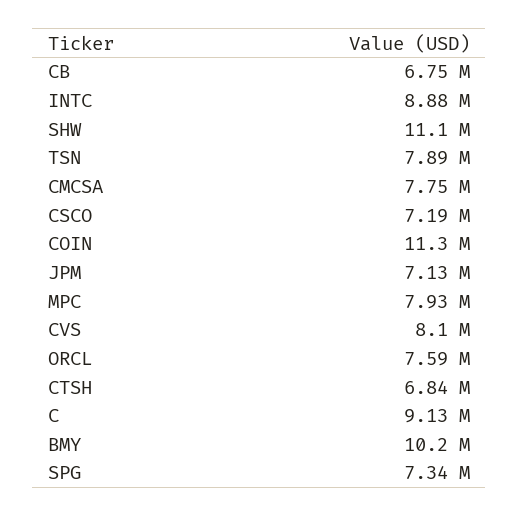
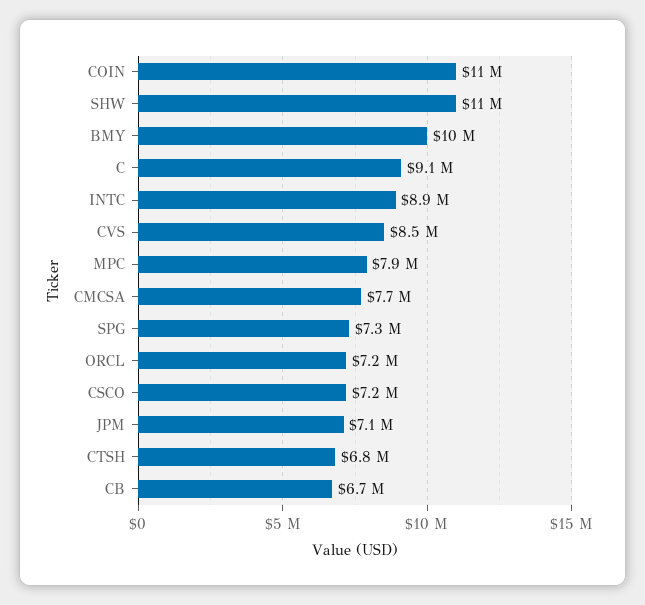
  {
    "CB": 6750000,
    "INTC": 8880000,
    "SHW": 11100000,
-   "TSN": 7890000,
    "CMCSA": 7750000,
    "CSCO": 7190000,
    "COIN": 11300000,
    "JPM": 7130000,
    "MPC": 7930000,
-   "CVS": 8100000,
+   "CVS": 8500000,
-   "ORCL": 7590000,
+   "ORCL": 7200000,
    "CTSH": 6840000,
    "C": 9130000,
    "BMY": 10200000,
    "SPG": 7340000
  }

